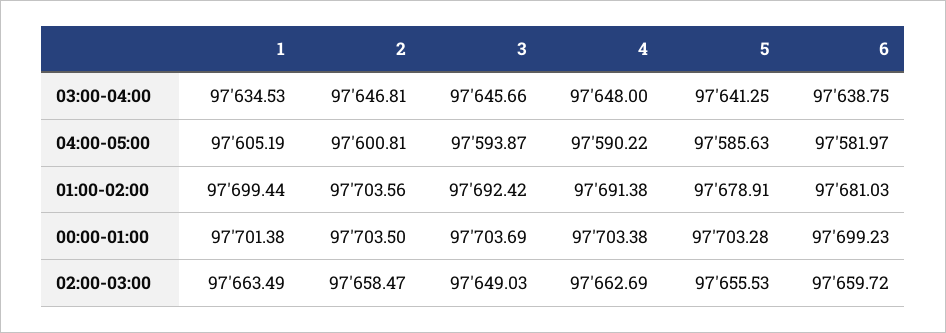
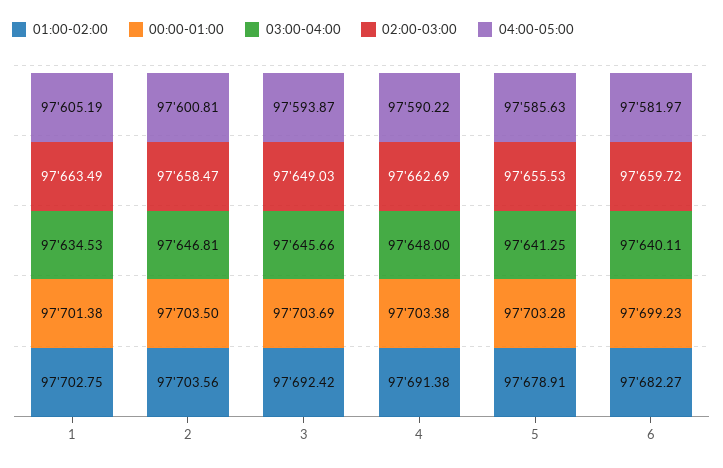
  {
    "03:00-04:00": {
      "1": 97634.53,
      "2": 97646.81,
      "3": 97645.66,
      "4": 97648,
      "5": 97641.25,
-     "6": 97638.75
+     "6": 97640.11
    },
    "04:00-05:00": {
      "1": 97605.19,
      "2": 97600.81,
      "3": 97593.87,
      "4": 97590.22,
      "5": 97585.63,
      "6": 97581.97
    },
    "01:00-02:00": {
-     "1": 97699.44,
+     "1": 97702.75,
      "2": 97703.56,
      "3": 97692.42,
      "4": 97691.38,
      "5": 97678.91,
-     "6": 97681.03
+     "6": 97682.27
    },
    "00:00-01:00": {
      "1": 97701.38,
      "2": 97703.5,
      "3": 97703.69,
      "4": 97703.38,
      "5": 97703.28,
      "6": 97699.23
    },
    "02:00-03:00": {
      "1": 97663.49,
      "2": 97658.47,
      "3": 97649.03,
      "4": 97662.69,
      "5": 97655.53,
      "6": 97659.72
    }
  }

